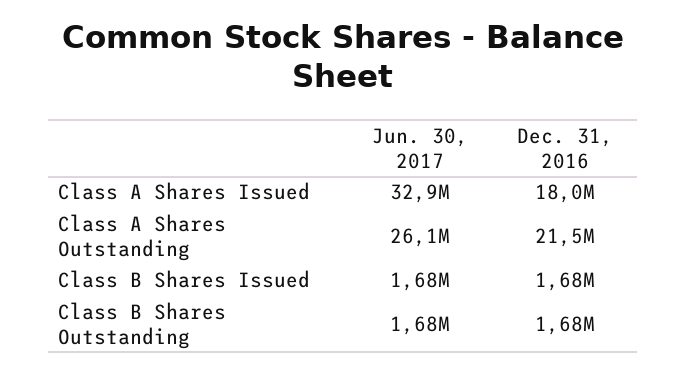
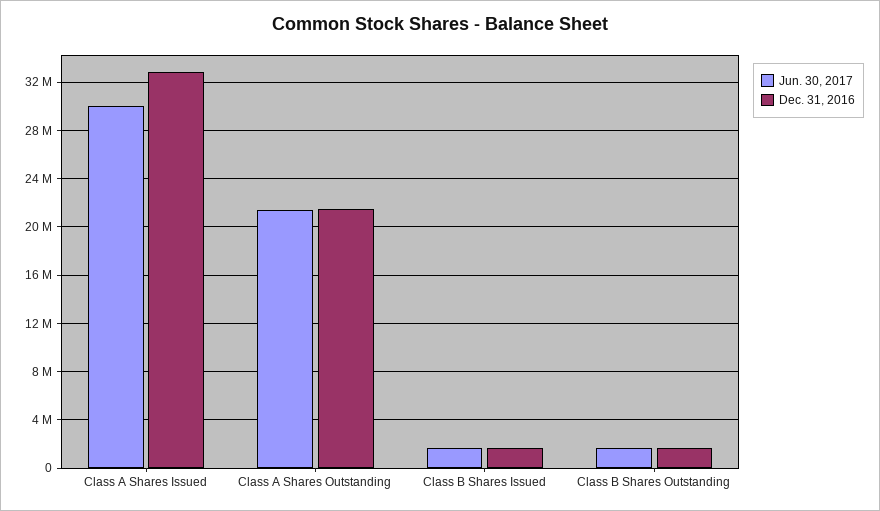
  {
    "Jun. 30, 2017": {
-     "Class A Shares Issued": 32900000,
+     "Class A Shares Issued": 30000000,
-     "Class A Shares Outstanding": 26100000,
+     "Class A Shares Outstanding": 21500000,
      "Class B Shares Issued": 1680000,
      "Class B Shares Outstanding": 1680000
    },
    "Dec. 31, 2016": {
-     "Class A Shares Issued": 18000000,
+     "Class A Shares Issued": 33000000,
      "Class A Shares Outstanding": 21500000,
      "Class B Shares Issued": 1680000,
      "Class B Shares Outstanding": 1680000
    }
  }

